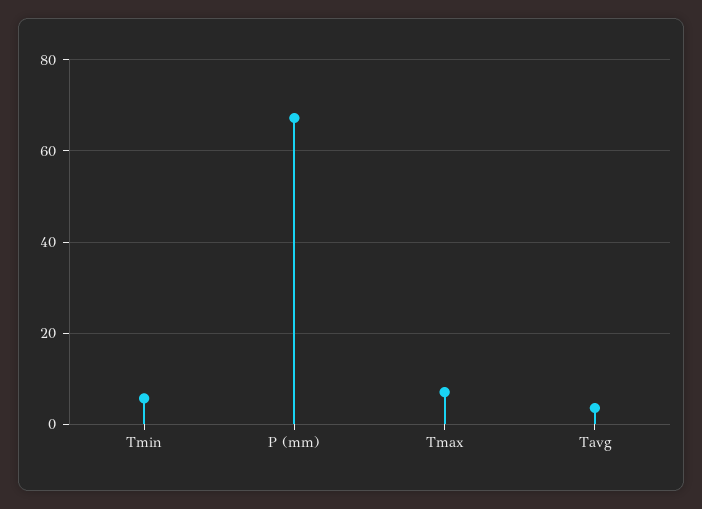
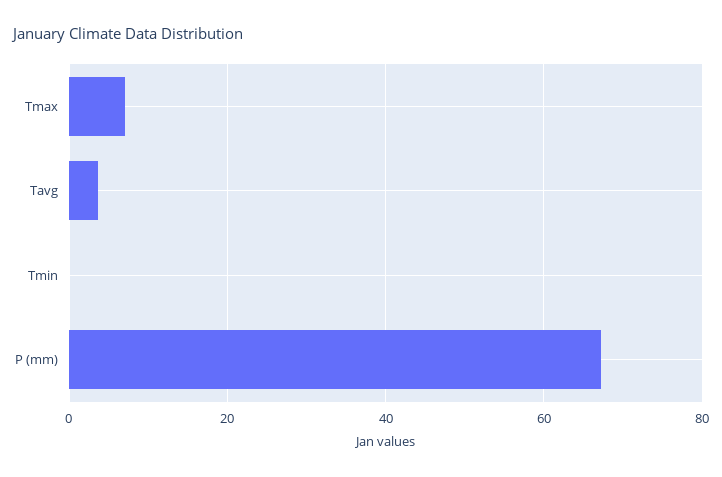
  {
-   "Tmin": 6,
+   "Tmin": 0,
    "P (mm)": 68,
    "Tmax": 8,
    "Tavg": 4
  }

